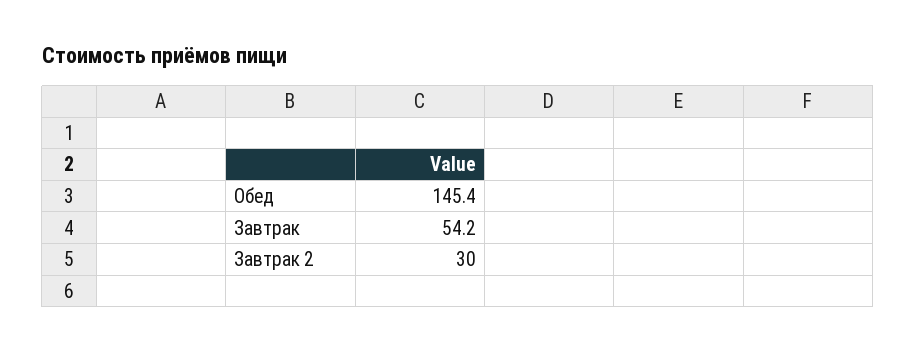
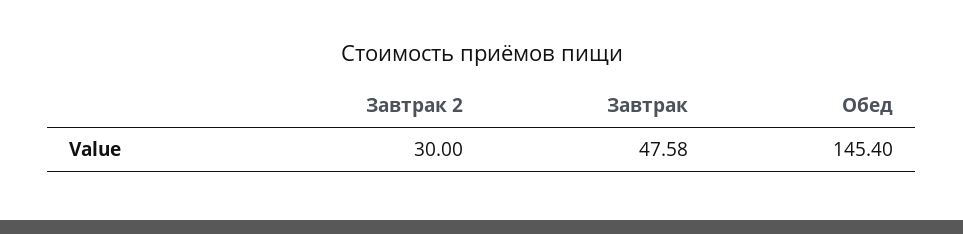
  {
    "Обед": 145.4,
-   "Завтрак": 54.2,
+   "Завтрак": 47.58,
    "Завтрак 2": 30
  }

